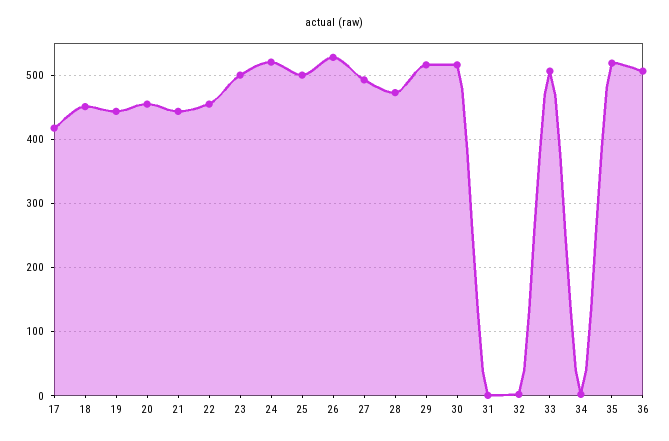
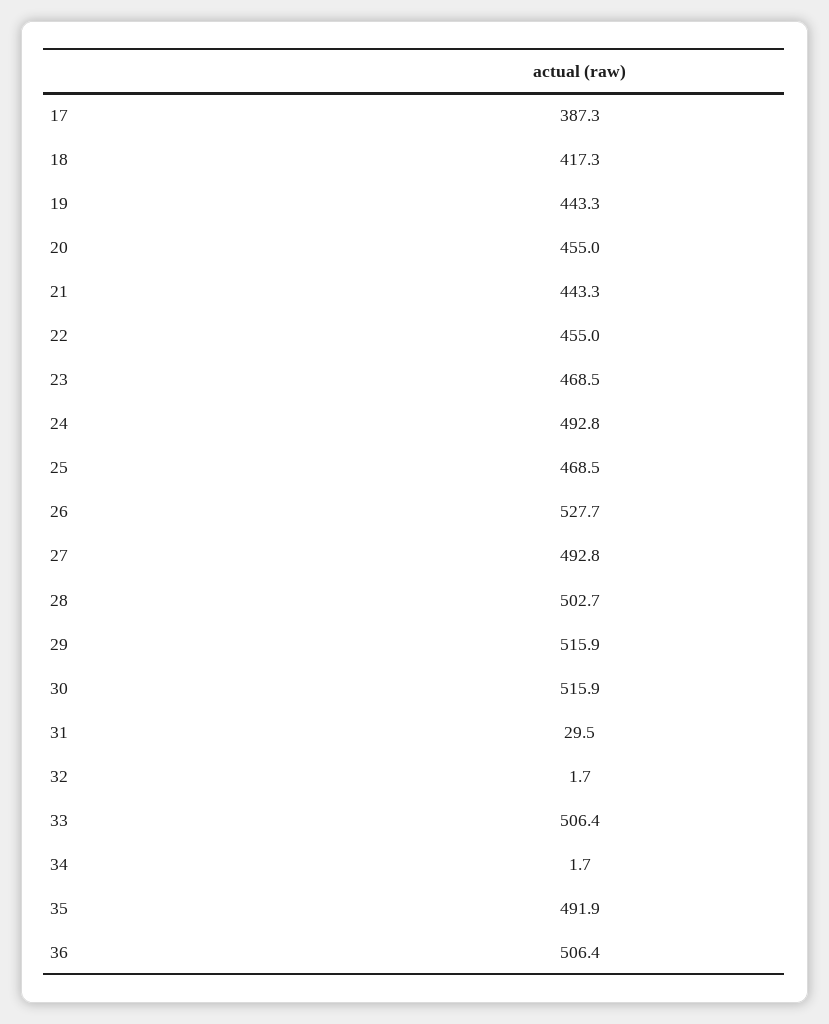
  {
-   "17": 420,
+   "17": 387.3,
-   "18": 450,
+   "18": 417.3,
    "19": 443.3,
    "20": 455,
    "21": 443.3,
    "22": 455,
-   "23": 500,
+   "23": 468.5,
-   "24": 520,
+   "24": 492.8,
-   "25": 500,
+   "25": 468.5,
    "26": 527.7,
    "27": 492.8,
-   "28": 470,
+   "28": 502.7,
    "29": 515.9,
    "30": 515.9,
-   "31": 0,
+   "31": 29.5,
    "32": 1.7,
    "33": 506.4,
    "34": 1.7,
-   "35": 520,
+   "35": 491.9,
    "36": 506.4
  }

